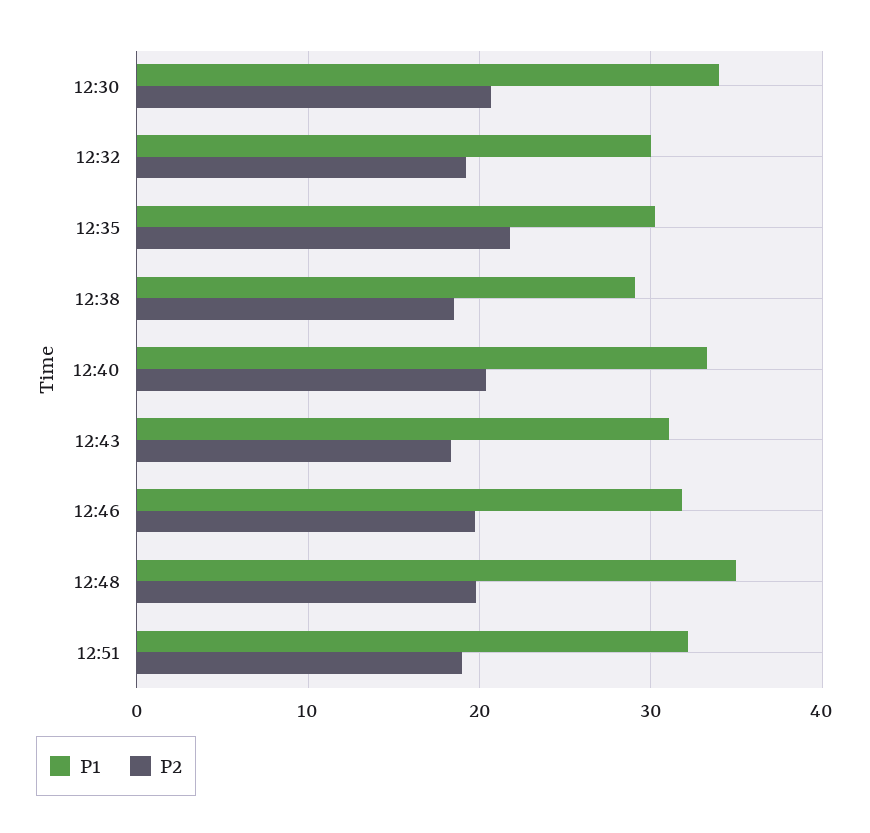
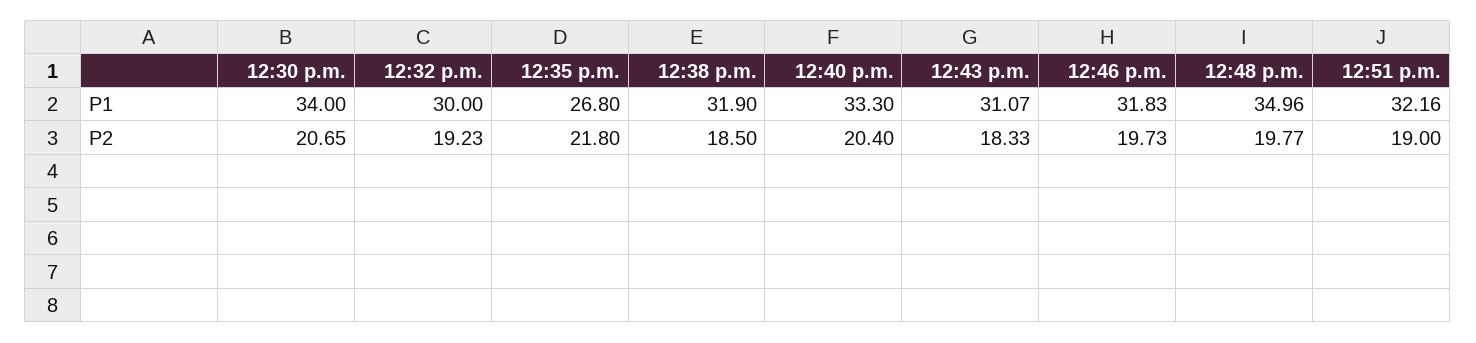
  {
    "P1": {
      "12:30": 34,
      "12:32": 30,
-     "12:35": 30,
+     "12:35": 26.8,
-     "12:38": 29,
+     "12:38": 31.9,
      "12:40": 33.3,
      "12:43": 31.07,
      "12:46": 31.83,
      "12:48": 34.96,
      "12:51": 32.16
    },
    "P2": {
      "12:30": 20.65,
      "12:32": 19.23,
      "12:35": 21.8,
      "12:38": 18.5,
      "12:40": 20.4,
      "12:43": 18.33,
      "12:46": 19.73,
      "12:48": 19.77,
      "12:51": 19
    }
  }

